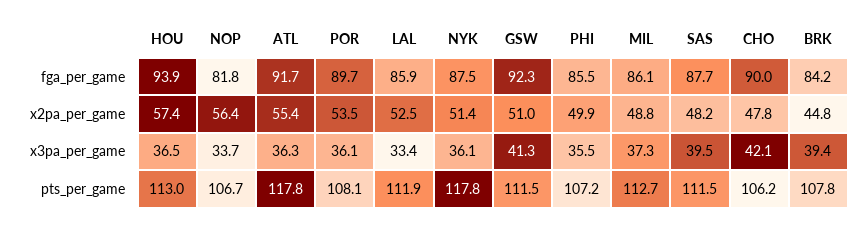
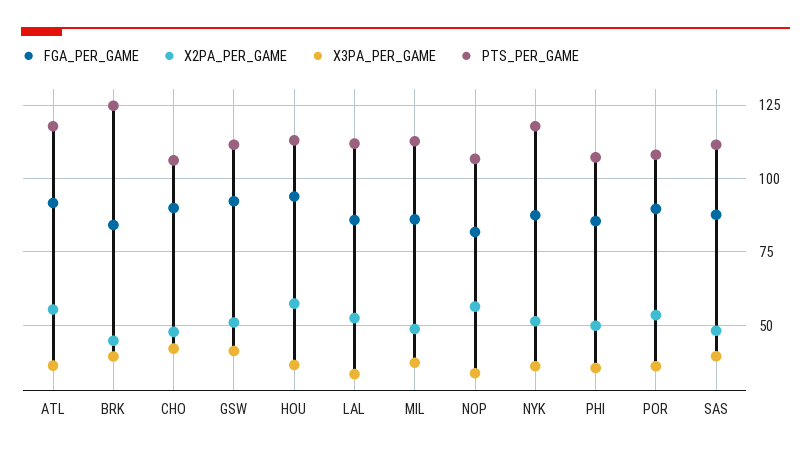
  {
    "fga_per_game": {
      "HOU": 93.9,
      "NOP": 81.8,
      "ATL": 91.7,
      "POR": 89.7,
      "LAL": 85.9,
      "NYK": 87.5,
      "GSW": 92.3,
      "PHI": 85.5,
      "MIL": 86.1,
      "SAS": 87.7,
      "CHO": 90,
      "BRK": 84.2
    },
    "x2pa_per_game": {
      "HOU": 57.4,
      "NOP": 56.4,
      "ATL": 55.4,
      "POR": 53.5,
      "LAL": 52.5,
      "NYK": 51.4,
      "GSW": 51,
      "PHI": 49.9,
      "MIL": 48.8,
      "SAS": 48.2,
      "CHO": 47.8,
      "BRK": 44.8
    },
    "x3pa_per_game": {
      "HOU": 36.5,
      "NOP": 33.7,
      "ATL": 36.3,
      "POR": 36.1,
      "LAL": 33.4,
      "NYK": 36.1,
      "GSW": 41.3,
      "PHI": 35.5,
      "MIL": 37.3,
      "SAS": 39.5,
      "CHO": 42.1,
      "BRK": 39.4
    },
    "pts_per_game": {
      "HOU": 113,
      "NOP": 106.7,
      "ATL": 117.8,
      "POR": 108.1,
      "LAL": 111.9,
      "NYK": 117.8,
      "GSW": 111.5,
      "PHI": 107.2,
      "MIL": 112.7,
      "SAS": 111.5,
      "CHO": 106.2,
-     "BRK": 107.8
+     "BRK": 125
    }
  }

